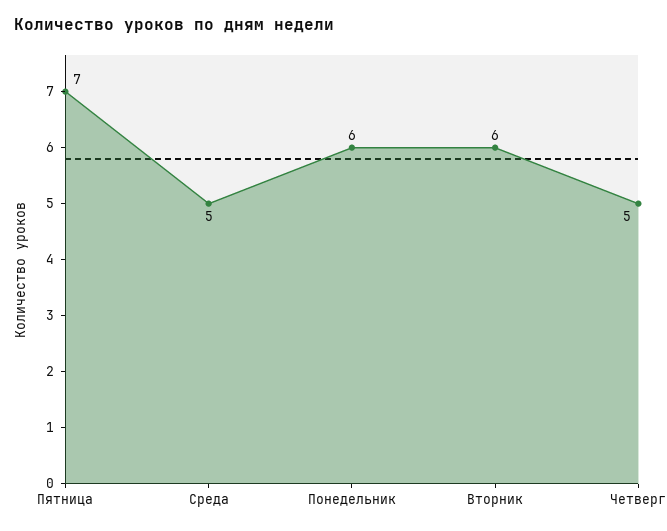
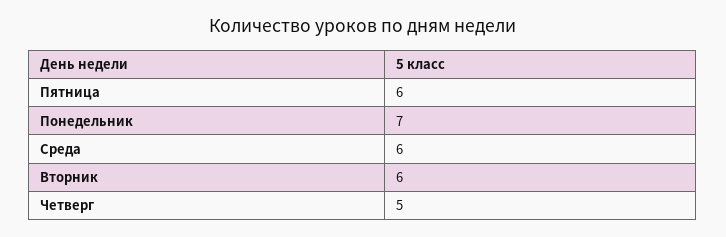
  {
-   "Пятница": 7,
+   "Пятница": 6,
-   "Среда": 5,
+   "Среда": 6,
-   "Понедельник": 6,
+   "Понедельник": 7,
    "Вторник": 6,
    "Четверг": 5
  }

